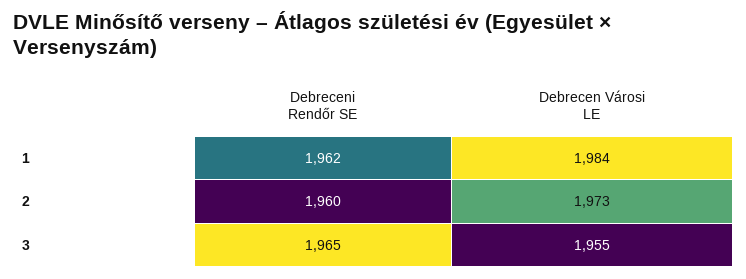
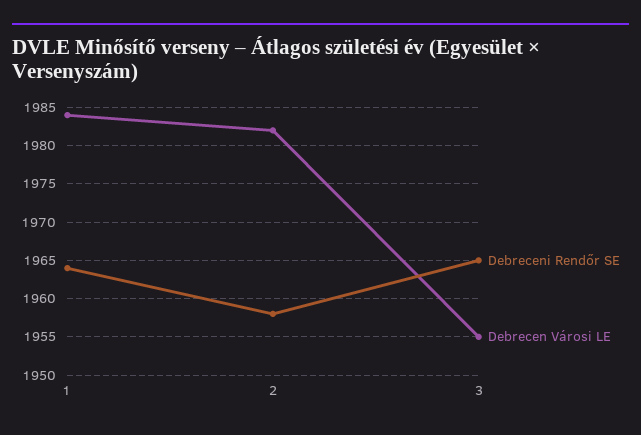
  {
    "Debreceni Rendőr SE": {
-     "1": 1962,
+     "1": 1964,
-     "2": 1960,
+     "2": 1958,
      "3": 1965
    },
    "Debrecen Városi LE": {
      "1": 1984,
-     "2": 1973,
+     "2": 1982,
      "3": 1955
    }
  }

